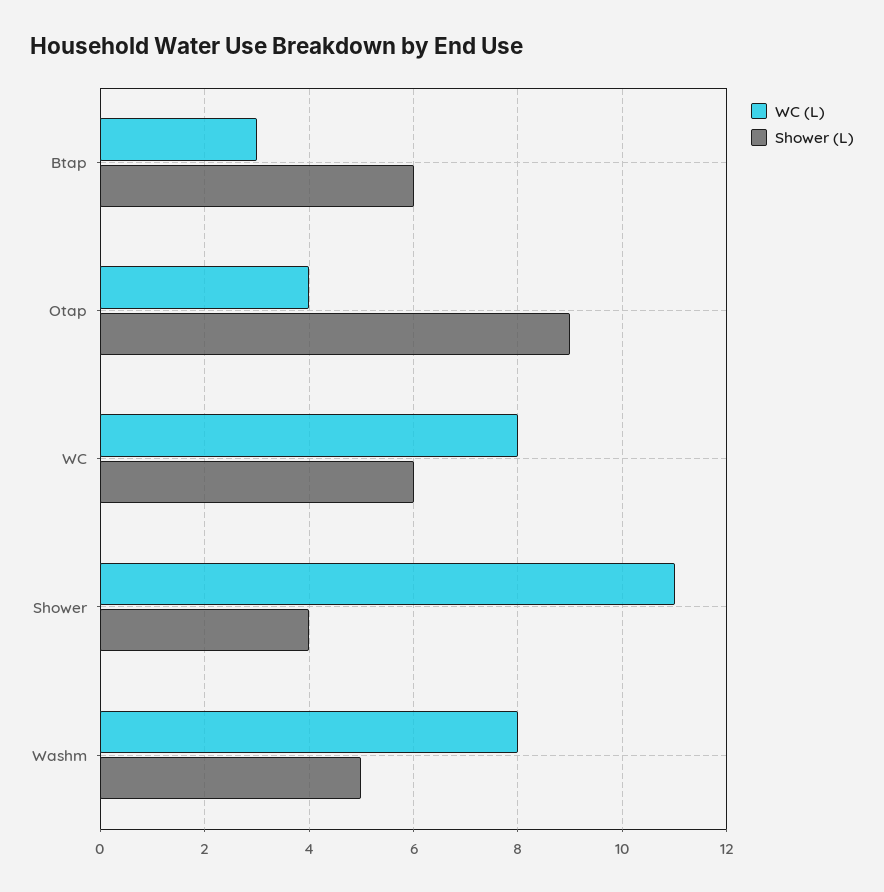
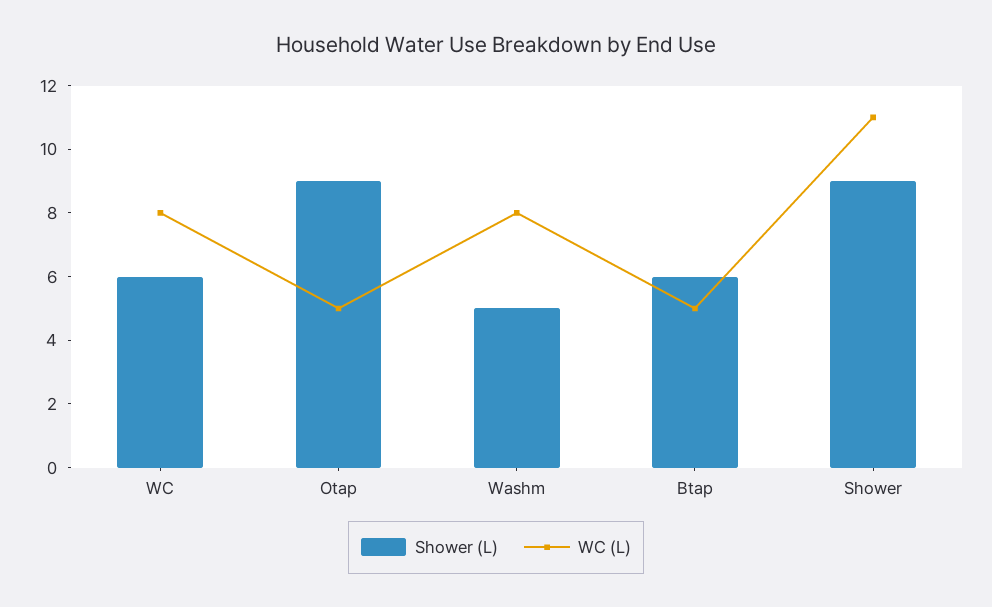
  {
    "WC (L)": {
-     "Btap": 3,
+     "Btap": 5,
-     "Otap": 4,
+     "Otap": 5,
      "WC": 8,
      "Shower": 11,
      "Washm": 8
    },
    "Shower (L)": {
      "Btap": 6,
      "Otap": 9,
      "WC": 6,
-     "Shower": 4,
+     "Shower": 9,
      "Washm": 5
    }
  }

